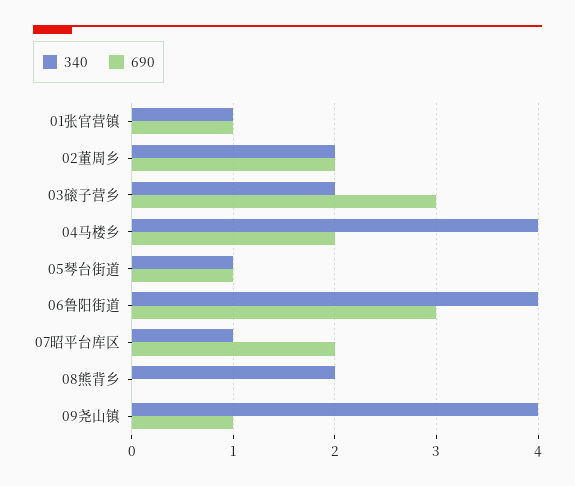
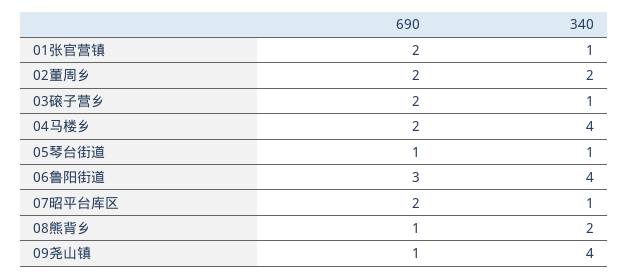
  {
    "340": {
      "01张官营镇": 1,
      "02董周乡": 2,
-     "03磙子营乡": 2,
+     "03磙子营乡": 1,
      "04马楼乡": 4,
      "05琴台街道": 1,
      "06鲁阳街道": 4,
      "07昭平台库区": 1,
      "08熊背乡": 2,
      "09尧山镇": 4
    },
    "690": {
-     "01张官营镇": 1,
+     "01张官营镇": 2,
      "02董周乡": 2,
-     "03磙子营乡": 3,
+     "03磙子营乡": 2,
      "04马楼乡": 2,
      "05琴台街道": 1,
      "06鲁阳街道": 3,
      "07昭平台库区": 2,
-     "08熊背乡": 0,
+     "08熊背乡": 1,
      "09尧山镇": 1
    }
  }

